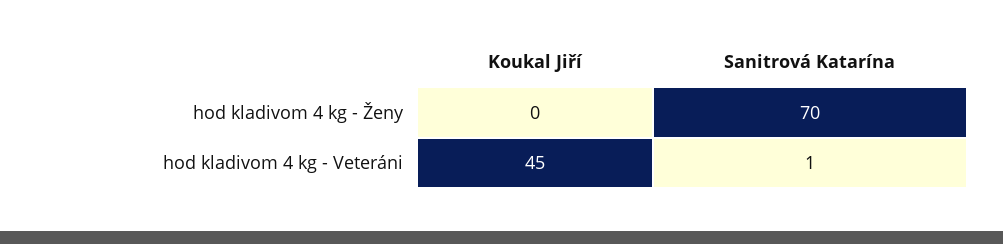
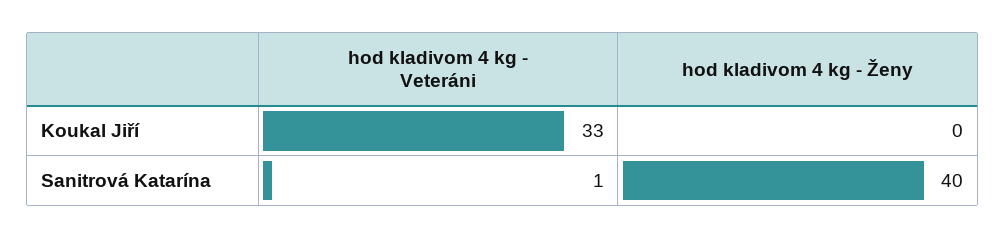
  {
    "Koukal Jiří": {
      "hod kladivom 4 kg - Ženy": 0,
-     "hod kladivom 4 kg - Veteráni": 45
+     "hod kladivom 4 kg - Veteráni": 33
    },
    "Sanitrová Katarína": {
-     "hod kladivom 4 kg - Ženy": 70,
+     "hod kladivom 4 kg - Ženy": 40,
      "hod kladivom 4 kg - Veteráni": 1
    }
  }

